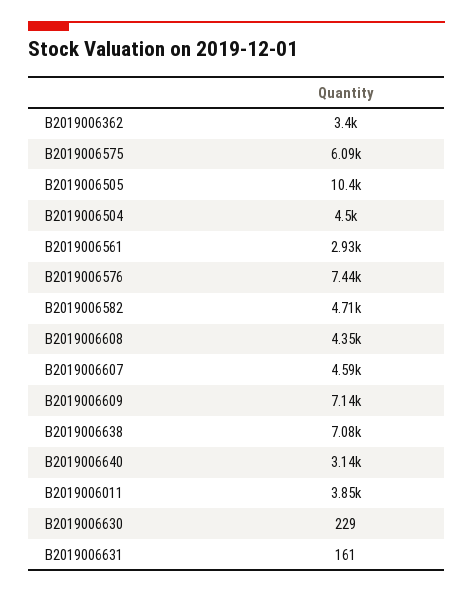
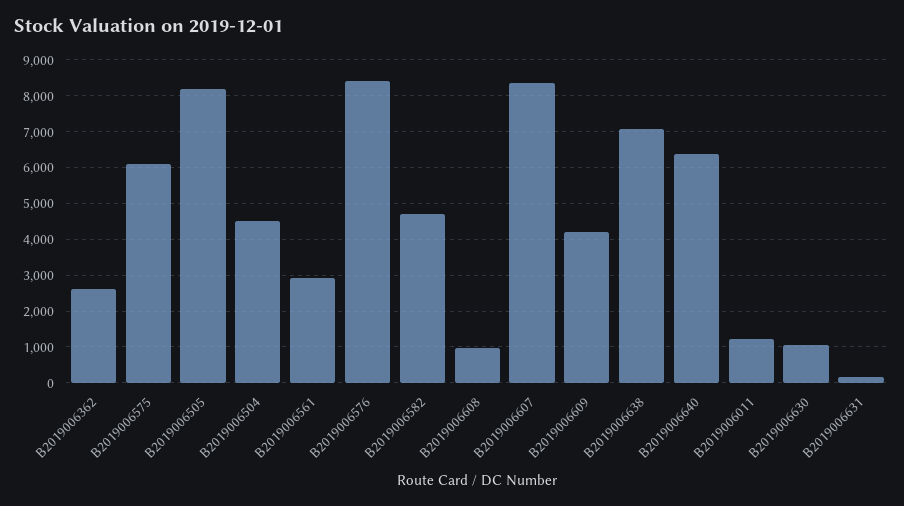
  {
-   "B2019006362": 3400,
+   "B2019006362": 2600,
    "B2019006575": 6090,
-   "B2019006505": 10400,
+   "B2019006505": 8200,
    "B2019006504": 4500,
    "B2019006561": 2930,
-   "B2019006576": 7440,
+   "B2019006576": 8400,
    "B2019006582": 4710,
-   "B2019006608": 4350,
+   "B2019006608": 1000,
-   "B2019006607": 4590,
+   "B2019006607": 8400,
-   "B2019006609": 7140,
+   "B2019006609": 4200,
    "B2019006638": 7080,
-   "B2019006640": 3140,
+   "B2019006640": 6400,
-   "B2019006011": 3850,
+   "B2019006011": 1200,
-   "B2019006630": 229,
+   "B2019006630": 1000,
    "B2019006631": 161
  }

